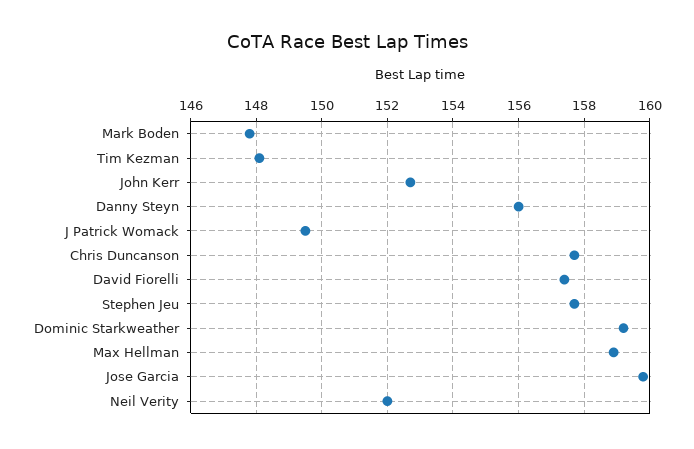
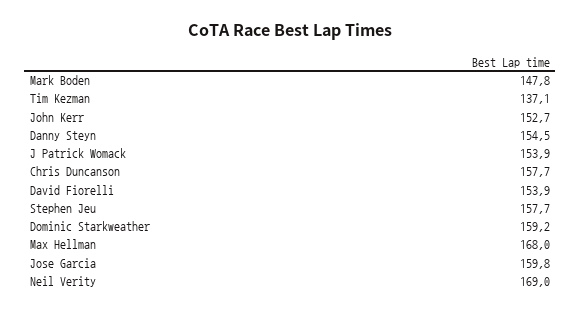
  {
    "Mark Boden": 147.8,
-   "Tim Kezman": 148,
+   "Tim Kezman": 137.1,
    "John Kerr": 152.7,
-   "Danny Steyn": 156,
+   "Danny Steyn": 154.5,
-   "J Patrick Womack": 149.5,
+   "J Patrick Womack": 153.9,
    "Chris Duncanson": 157.7,
-   "David Fiorelli": 157.5,
+   "David Fiorelli": 153.9,
    "Stephen Jeu": 157.7,
    "Dominic Starkweather": 159.2,
-   "Max Hellman": 159,
+   "Max Hellman": 168,
    "Jose Garcia": 159.8,
-   "Neil Verity": 152
+   "Neil Verity": 169
  }

